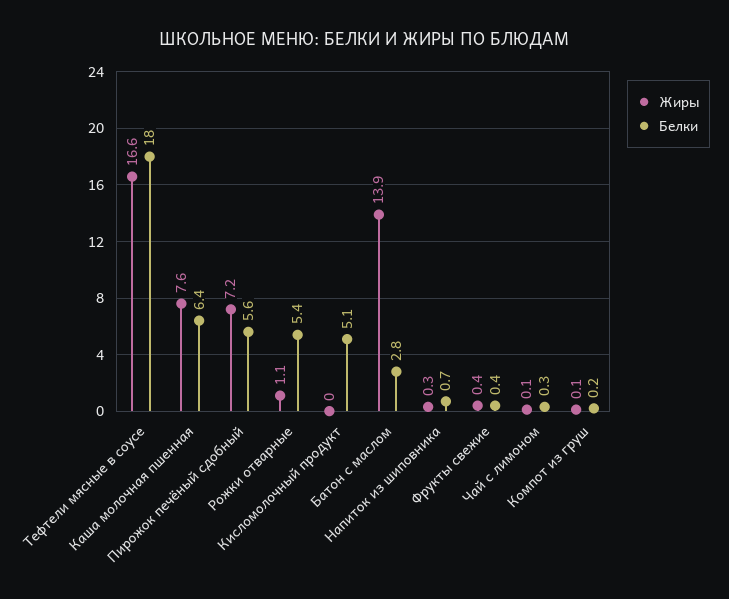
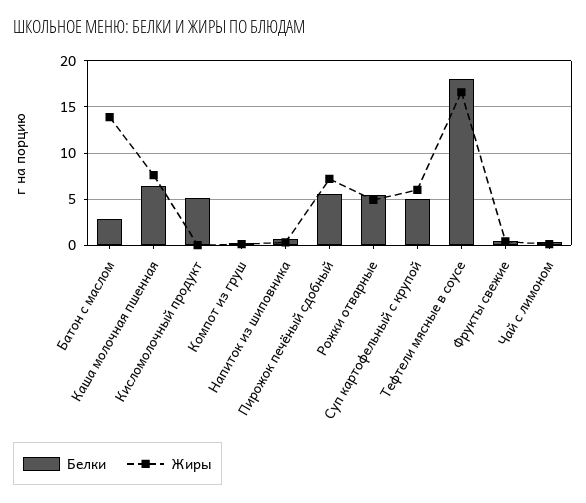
  {
    "Жиры": {
      "Тефтели мясные в соусе": 16.6,
      "Каша молочная пшенная": 7.6,
      "Пирожок печёный сдобный": 7.2,
-     "Рожки отварные": 1.1,
+     "Рожки отварные": 5,
      "Кисломолочный продукт": 0,
      "Батон с маслом": 13.9,
      "Напиток из шиповника": 0.3,
      "Фрукты свежие": 0.4,
      "Чай с лимоном": 0.1,
-     "Компот из груш": 0.1
+     "Компот из груш": 0.1,
+     "Суп картофельный с крупой": 6
    },
    "Белки": {
      "Тефтели мясные в соусе": 18,
      "Каша молочная пшенная": 6.4,
      "Пирожок печёный сдобный": 5.6,
      "Рожки отварные": 5.4,
      "Кисломолочный продукт": 5.1,
      "Батон с маслом": 2.8,
      "Напиток из шиповника": 0.7,
      "Фрукты свежие": 0.4,
      "Чай с лимоном": 0.3,
-     "Компот из груш": 0.2
+     "Компот из груш": 0.2,
+     "Суп картофельный с крупой": 5
    }
  }

